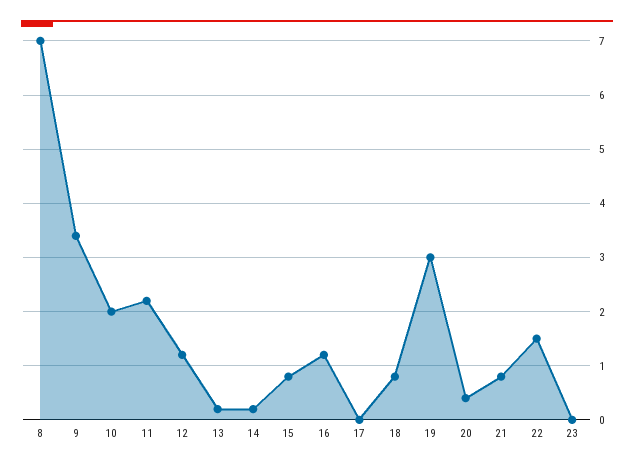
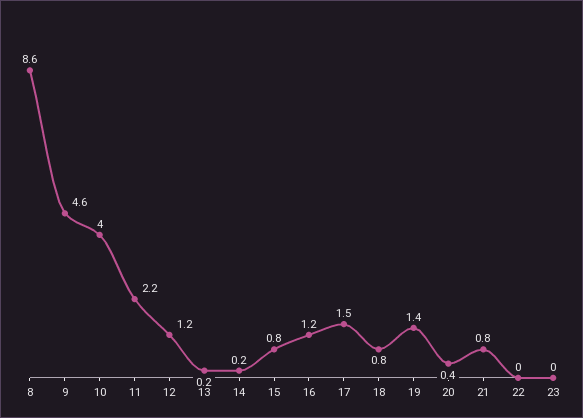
  {
-   "8": 7,
+   "8": 8.6,
-   "9": 3.5,
+   "9": 4.6,
-   "10": 2,
+   "10": 4,
    "11": 2.2,
    "12": 1.2,
    "13": 0.2,
    "14": 0.2,
    "15": 0.8,
    "16": 1.2,
-   "17": 0,
+   "17": 1.5,
    "18": 0.8,
-   "19": 3,
+   "19": 1.4,
    "20": 0.4,
    "21": 0.8,
-   "22": 1.5,
+   "22": 0,
    "23": 0
  }

